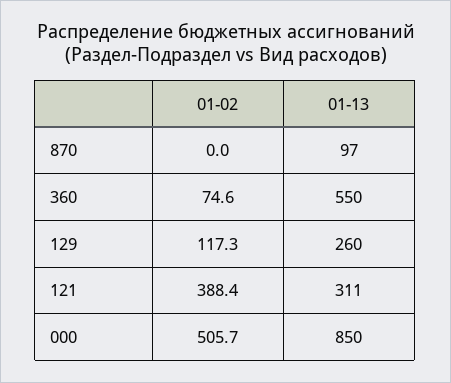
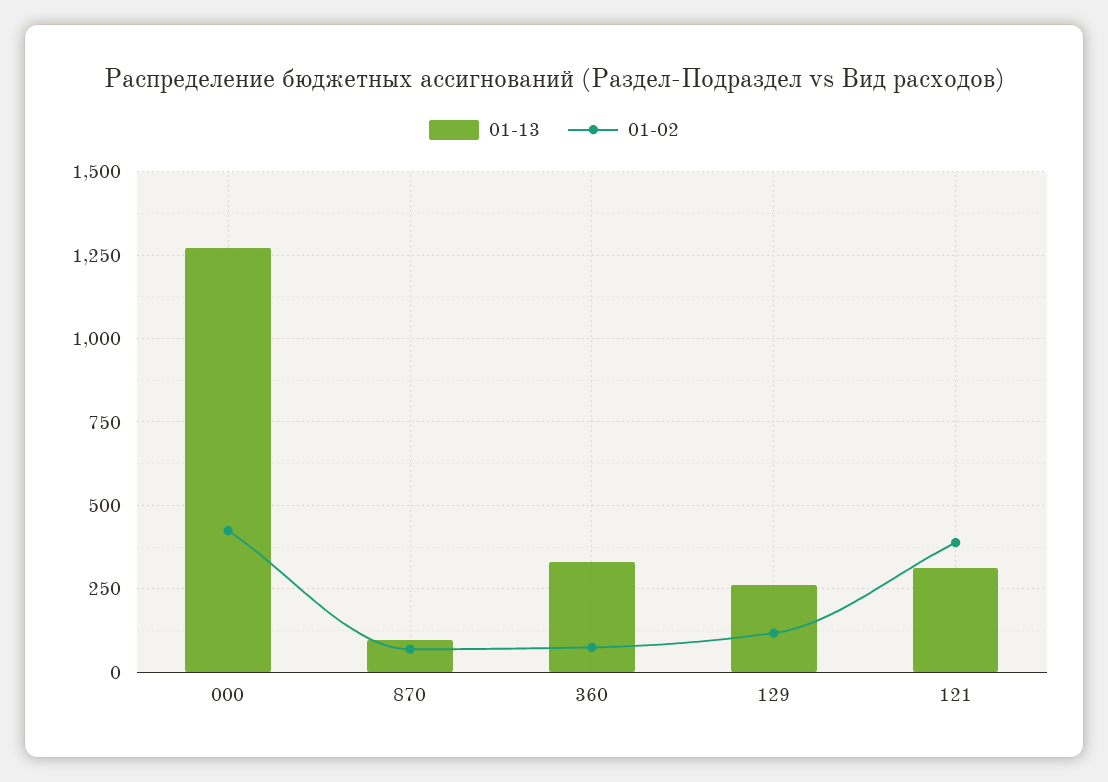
  {
    "01-02": {
-     "870": 0,
+     "870": 75,
      "360": 74.6,
      "129": 117.3,
      "121": 388.4,
-     "000": 505.7
+     "000": 425
    },
    "01-13": {
      "870": 97,
-     "360": 550,
+     "360": 325,
      "129": 260,
      "121": 311,
-     "000": 850
+     "000": 1275
    }
  }

